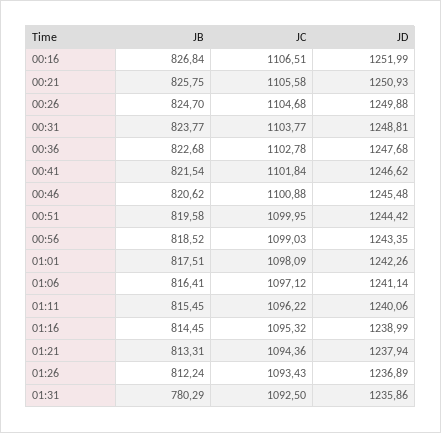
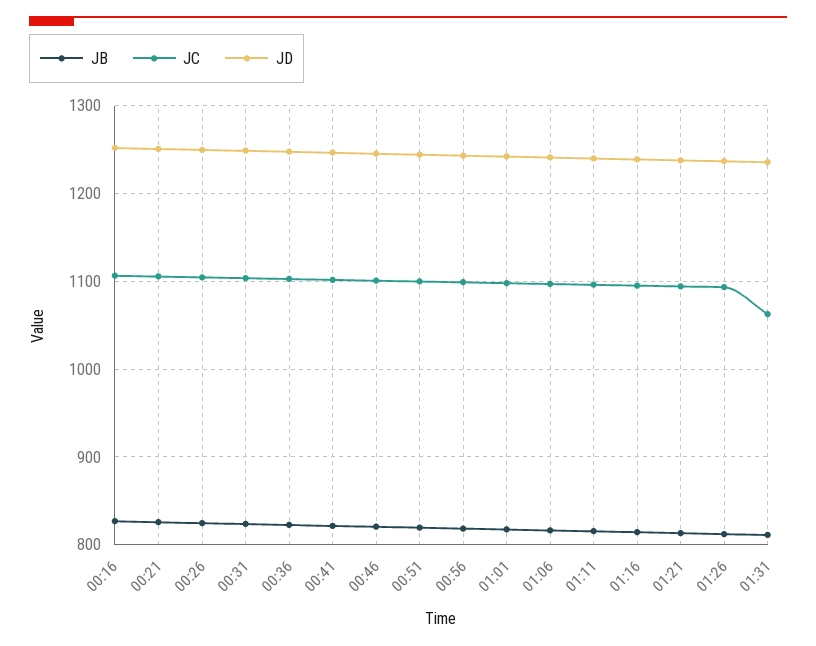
  {
    "JB": {
      "00:16": 826.84,
      "00:21": 825.75,
      "00:26": 824.7,
      "00:31": 823.77,
      "00:36": 822.68,
      "00:41": 821.54,
      "00:46": 820.62,
      "00:51": 819.58,
      "00:56": 818.52,
      "01:01": 817.51,
      "01:06": 816.41,
      "01:11": 815.45,
      "01:16": 814.45,
      "01:21": 813.31,
      "01:26": 812.24,
-     "01:31": 780.29
+     "01:31": 810
    },
    "JC": {
      "00:16": 1106.51,
      "00:21": 1105.58,
      "00:26": 1104.68,
      "00:31": 1103.77,
      "00:36": 1102.78,
      "00:41": 1101.84,
      "00:46": 1100.88,
      "00:51": 1099.95,
      "00:56": 1099.03,
      "01:01": 1098.09,
      "01:06": 1097.12,
      "01:11": 1096.22,
      "01:16": 1095.32,
      "01:21": 1094.36,
      "01:26": 1093.43,
-     "01:31": 1092.5
+     "01:31": 1060
    },
    "JD": {
      "00:16": 1251.99,
      "00:21": 1250.93,
      "00:26": 1249.88,
      "00:31": 1248.81,
      "00:36": 1247.68,
      "00:41": 1246.62,
      "00:46": 1245.48,
      "00:51": 1244.42,
      "00:56": 1243.35,
      "01:01": 1242.26,
      "01:06": 1241.14,
      "01:11": 1240.06,
      "01:16": 1238.99,
      "01:21": 1237.94,
      "01:26": 1236.89,
      "01:31": 1235.86
    }
  }

